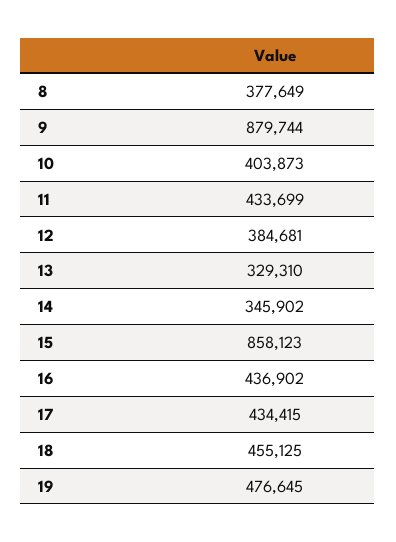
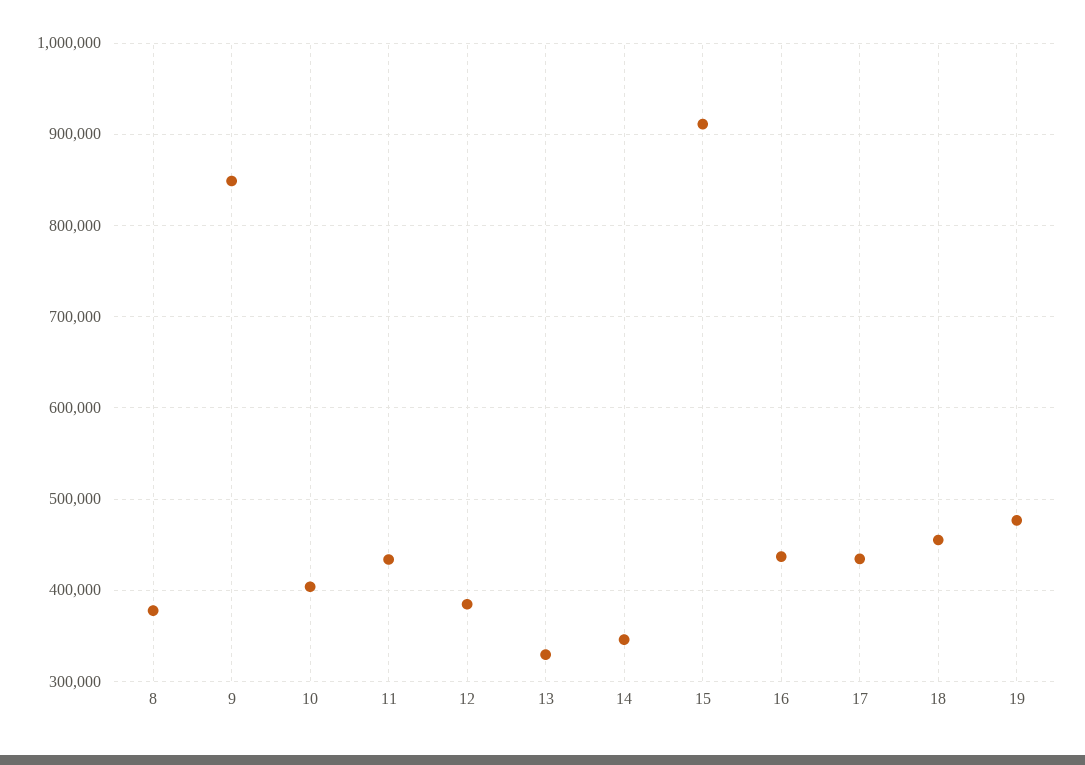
  {
    "8": 377649,
-   "9": 879744,
+   "9": 850000,
    "10": 403873,
    "11": 433699,
    "12": 384681,
    "13": 329310,
    "14": 345902,
-   "15": 858123,
+   "15": 910000,
    "16": 436902,
    "17": 434415,
    "18": 455125,
    "19": 476645
  }

